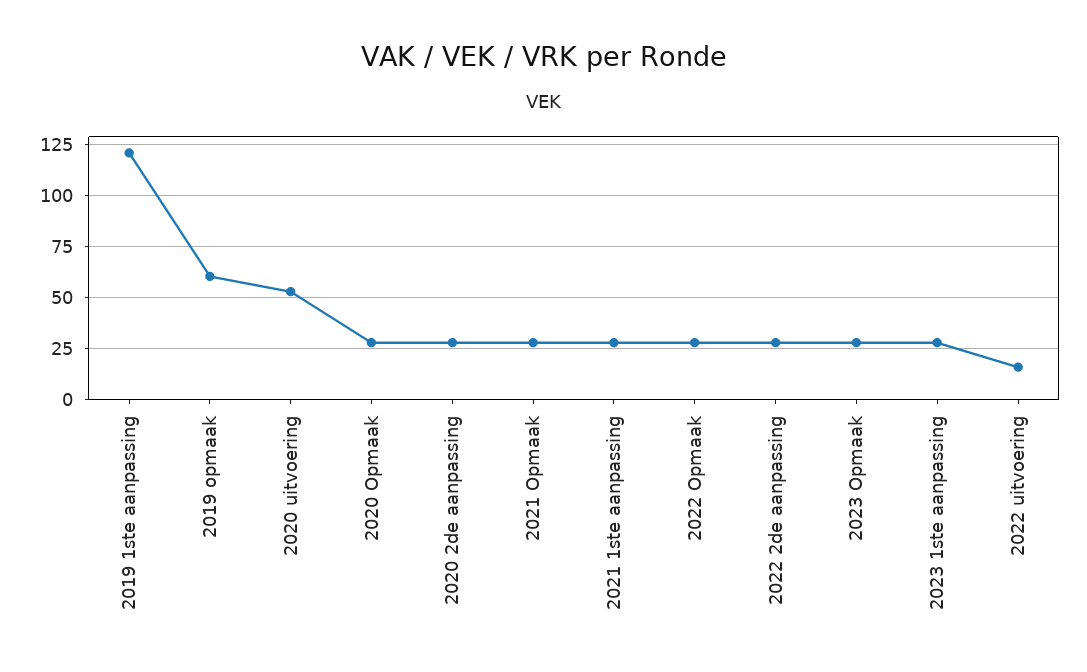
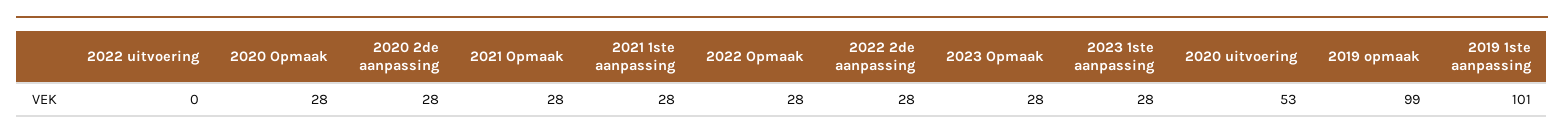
  {
-   "2019 1ste aanpassing": 120,
+   "2019 1ste aanpassing": 101,
-   "2019 opmaak": 60,
+   "2019 opmaak": 99,
    "2020 uitvoering": 53,
    "2020 Opmaak": 28,
    "2020 2de aanpassing": 28,
    "2021 Opmaak": 28,
    "2021 1ste aanpassing": 28,
    "2022 Opmaak": 28,
    "2022 2de aanpassing": 28,
    "2023 Opmaak": 28,
    "2023 1ste aanpassing": 28,
-   "2022 uitvoering": 15
+   "2022 uitvoering": 0
  }

